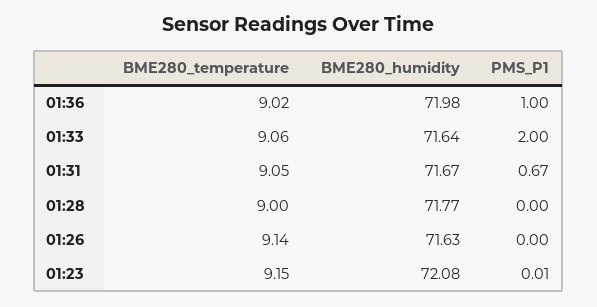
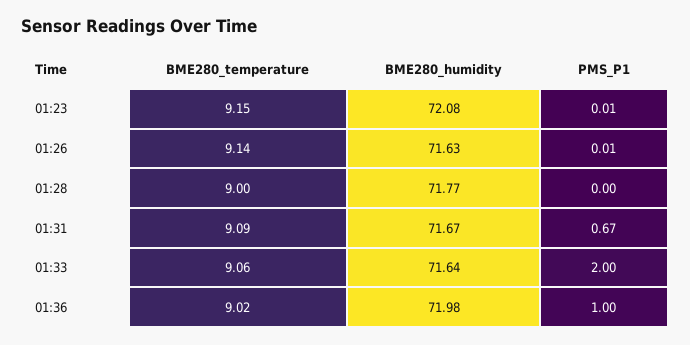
  {
    "BME280_temperature": {
      "01:36": 9.02,
      "01:33": 9.06,
-     "01:31": 9.05,
+     "01:31": 9.09,
      "01:28": 9,
      "01:26": 9.14,
      "01:23": 9.15
    },
    "BME280_humidity": {
      "01:36": 71.98,
      "01:33": 71.64,
      "01:31": 71.67,
      "01:28": 71.77,
      "01:26": 71.63,
      "01:23": 72.08
    },
    "PMS_P1": {
      "01:36": 1,
      "01:33": 2,
      "01:31": 0.67,
      "01:28": 0,
-     "01:26": 0,
+     "01:26": 0.01,
      "01:23": 0.01
    }
  }

